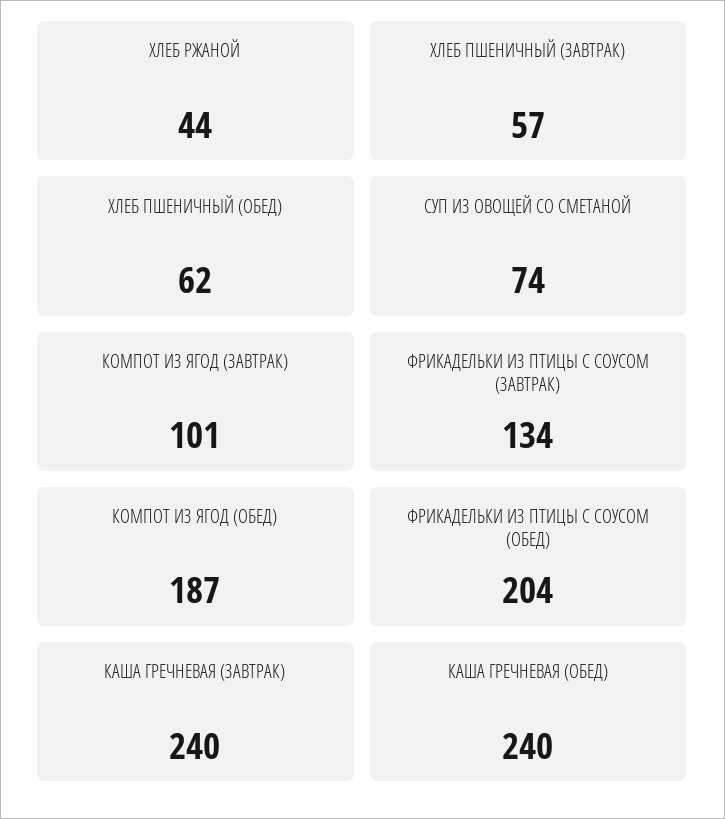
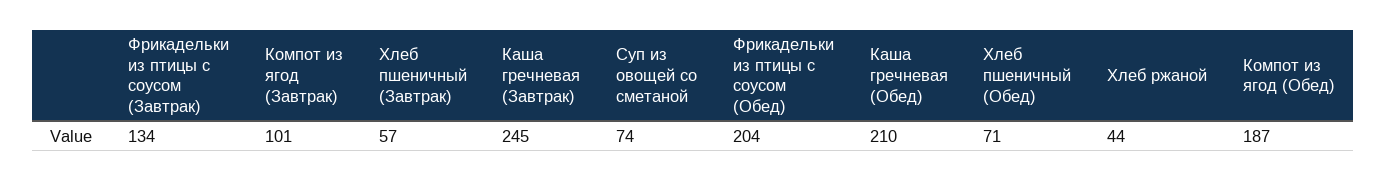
  {
    "ХЛЕБ РЖАНОЙ": 44,
    "ХЛЕБ ПШЕНИЧНЫЙ (ЗАВТРАК)": 57,
-   "ХЛЕБ ПШЕНИЧНЫЙ (ОБЕД)": 62,
+   "ХЛЕБ ПШЕНИЧНЫЙ (ОБЕД)": 71,
    "СУП ИЗ ОВОЩЕЙ СО СМЕТАНОЙ": 74,
    "КОМПОТ ИЗ ЯГОД (ЗАВТРАК)": 101,
    "ФРИКАДЕЛЬКИ ИЗ ПТИЦЫ С СОУСОМ (ЗАВТРАК)": 134,
    "КОМПОТ ИЗ ЯГОД (ОБЕД)": 187,
    "ФРИКАДЕЛЬКИ ИЗ ПТИЦЫ С СОУСОМ (ОБЕД)": 204,
-   "КАША ГРЕЧНЕВАЯ (ЗАВТРАК)": 240,
+   "КАША ГРЕЧНЕВАЯ (ЗАВТРАК)": 245,
-   "КАША ГРЕЧНЕВАЯ (ОБЕД)": 240
+   "КАША ГРЕЧНЕВАЯ (ОБЕД)": 210
  }

